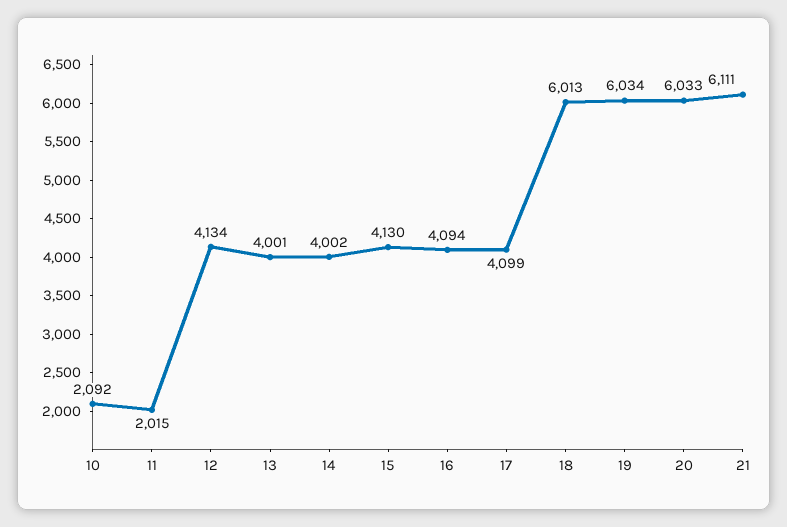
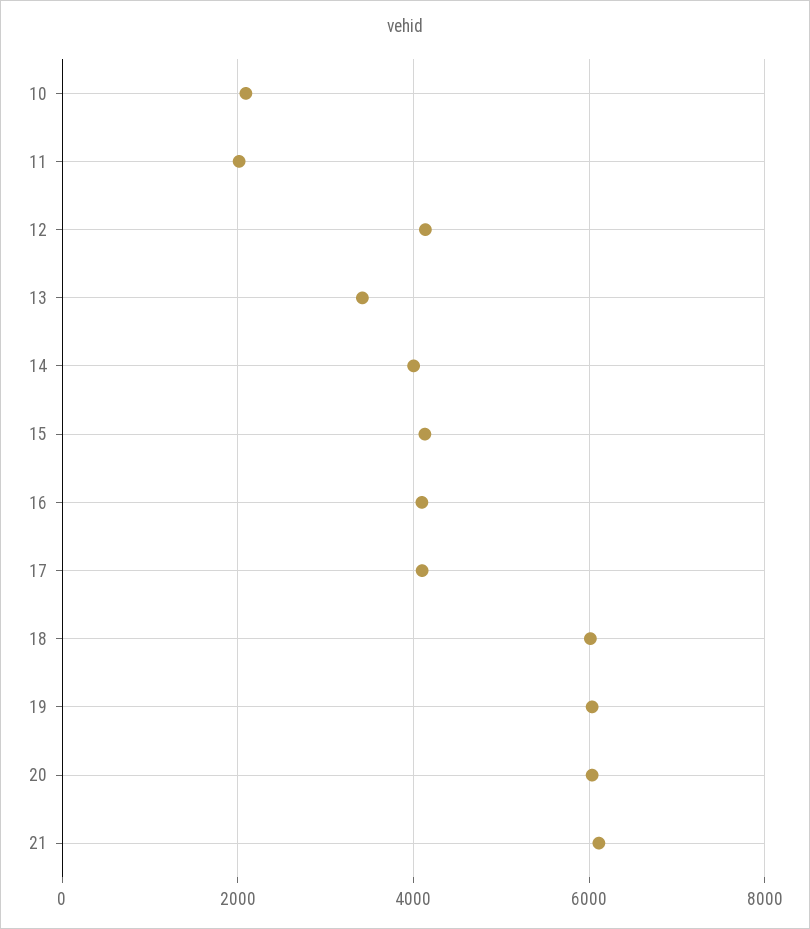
  {
    "10": 2092,
    "11": 2015,
    "12": 4134,
-   "13": 4001,
+   "13": 3400,
    "14": 4002,
    "15": 4130,
    "16": 4094,
    "17": 4099,
    "18": 6013,
    "19": 6034,
    "20": 6033,
    "21": 6111
  }

